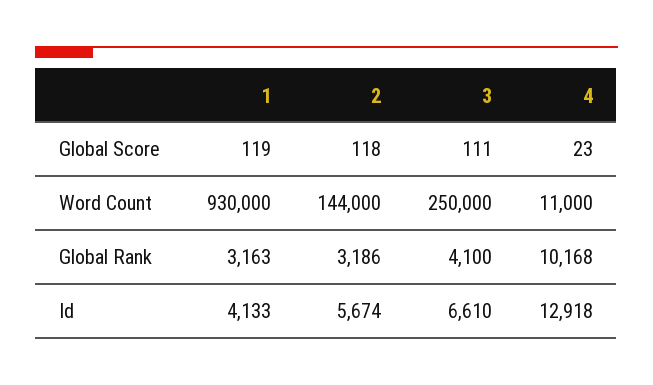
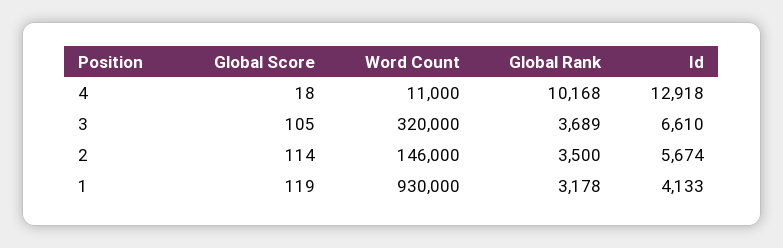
  {
    "1": {
      "Global Score": 119,
      "Word Count": 930000,
-     "Global Rank": 3163,
+     "Global Rank": 3178,
      "Id": 4133
    },
    "2": {
-     "Global Score": 118,
+     "Global Score": 114,
-     "Word Count": 144000,
+     "Word Count": 146000,
-     "Global Rank": 3186,
+     "Global Rank": 3500,
      "Id": 5674
    },
    "3": {
-     "Global Score": 111,
+     "Global Score": 105,
-     "Word Count": 250000,
+     "Word Count": 320000,
-     "Global Rank": 4100,
+     "Global Rank": 3689,
      "Id": 6610
    },
    "4": {
-     "Global Score": 23,
+     "Global Score": 18,
      "Word Count": 11000,
      "Global Rank": 10168,
      "Id": 12918
    }
  }

